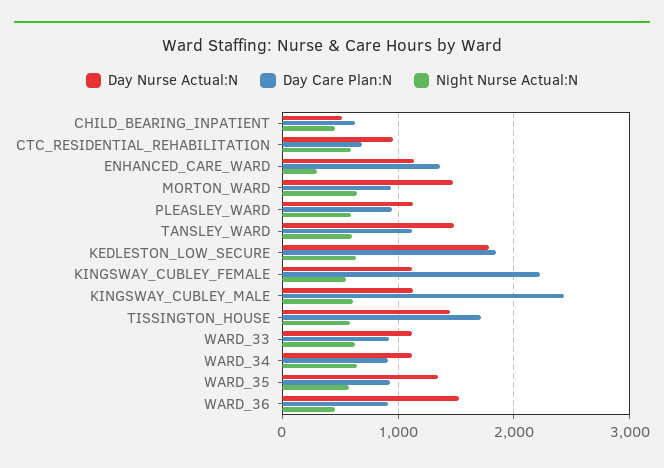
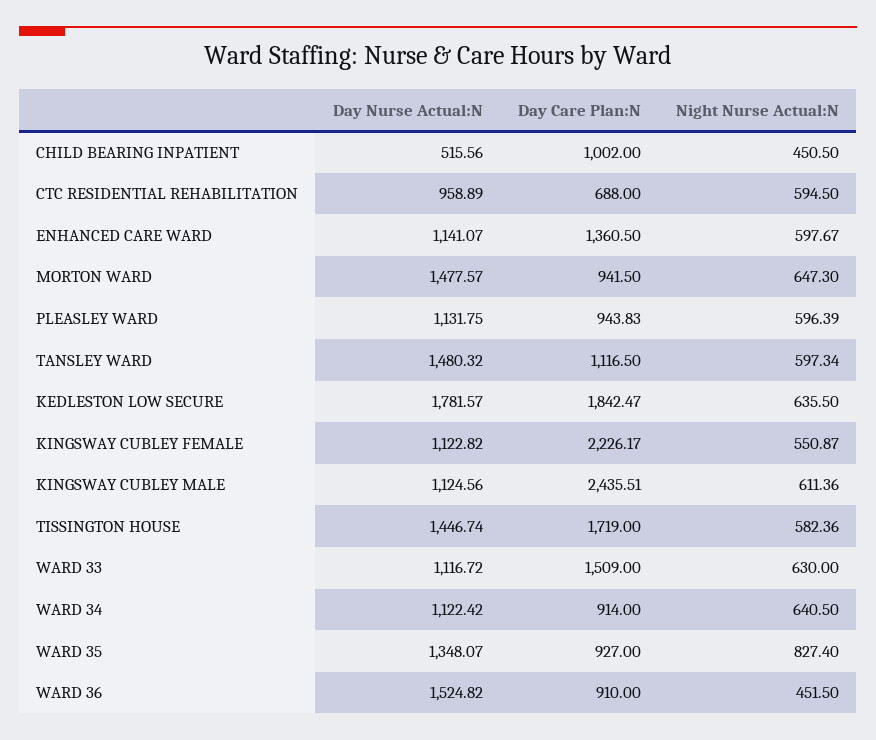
  {
    "Day Nurse Actual:N": {
      "CHILD_BEARING_INPATIENT": 515.56,
      "CTC_RESIDENTIAL_REHABILITATION": 958.89,
      "ENHANCED_CARE_WARD": 1141.07,
      "MORTON_WARD": 1477.57,
      "PLEASLEY_WARD": 1131.75,
      "TANSLEY_WARD": 1480.32,
      "KEDLESTON_LOW_SECURE": 1781.57,
      "KINGSWAY_CUBLEY_FEMALE": 1122.82,
      "KINGSWAY_CUBLEY_MALE": 1124.56,
      "TISSINGTON_HOUSE": 1446.74,
      "WARD_33": 1116.72,
      "WARD_34": 1122.42,
      "WARD_35": 1348.07,
      "WARD_36": 1524.82
    },
    "Day Care Plan:N": {
-     "CHILD_BEARING_INPATIENT": 600,
+     "CHILD_BEARING_INPATIENT": 1002,
      "CTC_RESIDENTIAL_REHABILITATION": 688,
      "ENHANCED_CARE_WARD": 1360.5,
      "MORTON_WARD": 941.5,
      "PLEASLEY_WARD": 943.83,
      "TANSLEY_WARD": 1116.5,
      "KEDLESTON_LOW_SECURE": 1842.47,
      "KINGSWAY_CUBLEY_FEMALE": 2226.17,
      "KINGSWAY_CUBLEY_MALE": 2435.51,
      "TISSINGTON_HOUSE": 1719,
-     "WARD_33": 900,
+     "WARD_33": 1509,
      "WARD_34": 914,
      "WARD_35": 927,
      "WARD_36": 910
    },
    "Night Nurse Actual:N": {
      "CHILD_BEARING_INPATIENT": 450.5,
      "CTC_RESIDENTIAL_REHABILITATION": 594.5,
-     "ENHANCED_CARE_WARD": 300,
+     "ENHANCED_CARE_WARD": 597.67,
      "MORTON_WARD": 647.3,
      "PLEASLEY_WARD": 596.39,
      "TANSLEY_WARD": 597.34,
      "KEDLESTON_LOW_SECURE": 635.5,
      "KINGSWAY_CUBLEY_FEMALE": 550.87,
      "KINGSWAY_CUBLEY_MALE": 611.36,
      "TISSINGTON_HOUSE": 582.36,
      "WARD_33": 630,
      "WARD_34": 640.5,
-     "WARD_35": 600,
+     "WARD_35": 827.4,
      "WARD_36": 451.5
    }
  }

